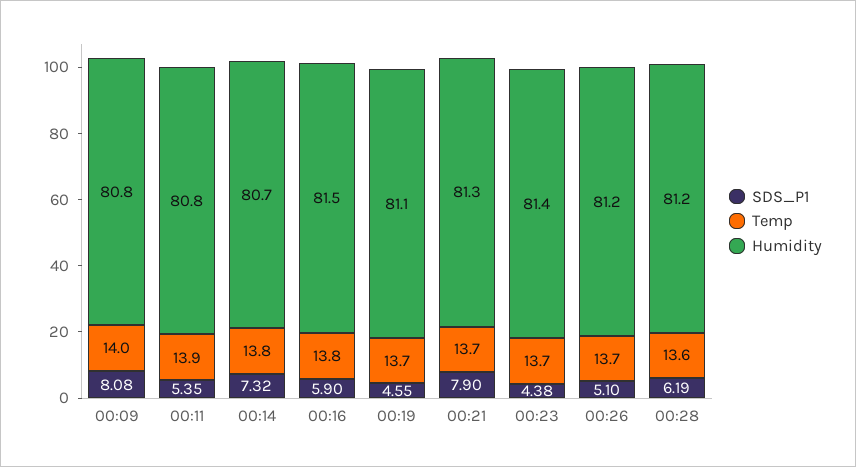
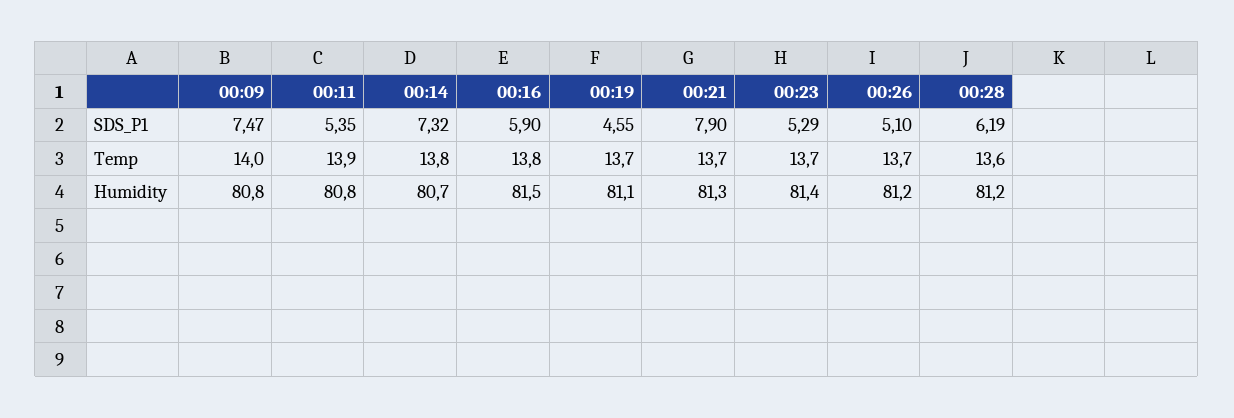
  {
    "SDS_P1": {
-     "00:09": 8.08,
+     "00:09": 7.47,
      "00:11": 5.35,
      "00:14": 7.32,
      "00:16": 5.9,
      "00:19": 4.55,
      "00:21": 7.9,
-     "00:23": 4.38,
+     "00:23": 5.29,
      "00:26": 5.1,
      "00:28": 6.19
    },
    "Temp": {
      "00:09": 14,
      "00:11": 13.9,
      "00:14": 13.8,
      "00:16": 13.8,
      "00:19": 13.7,
      "00:21": 13.7,
      "00:23": 13.7,
      "00:26": 13.7,
      "00:28": 13.6
    },
    "Humidity": {
      "00:09": 80.8,
      "00:11": 80.8,
      "00:14": 80.7,
      "00:16": 81.5,
      "00:19": 81.1,
      "00:21": 81.3,
      "00:23": 81.4,
      "00:26": 81.2,
      "00:28": 81.2
    }
  }

